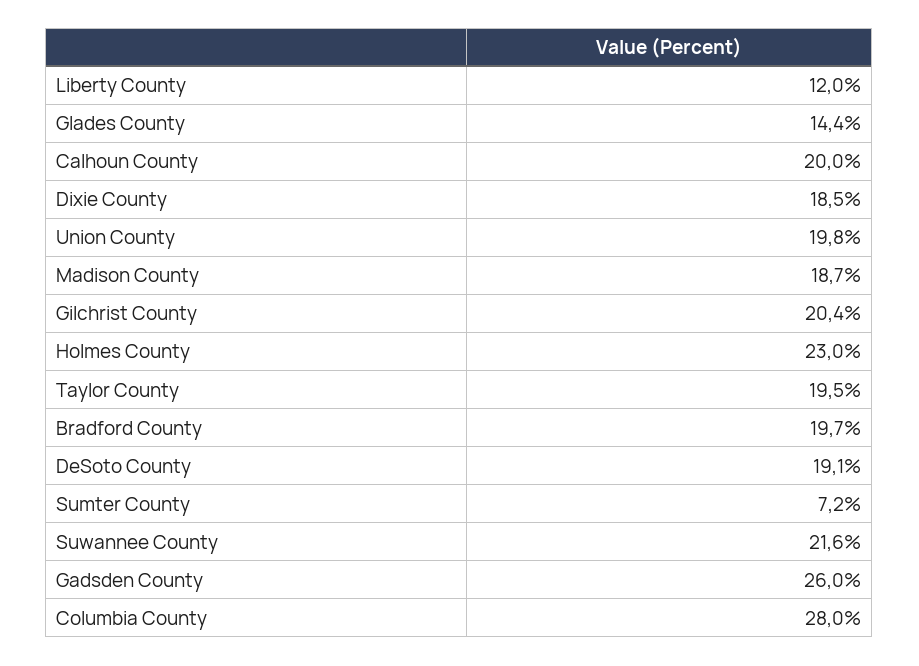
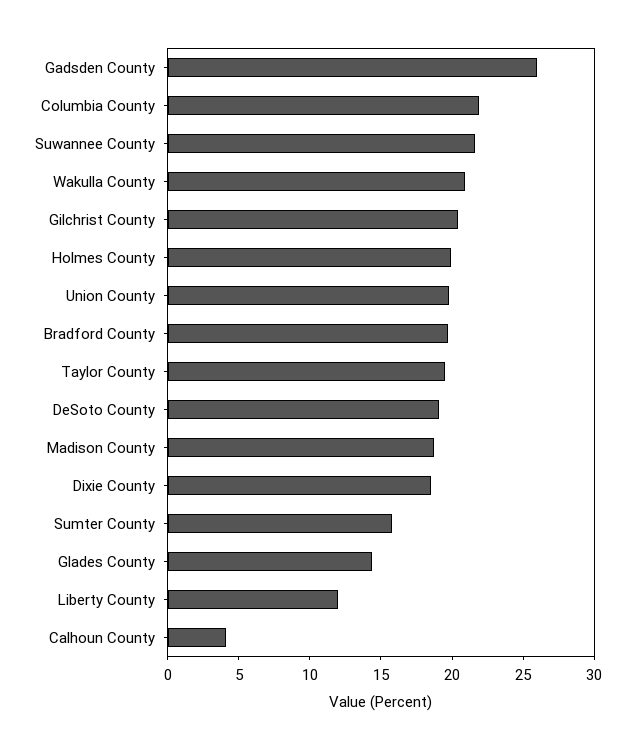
  {
    "Liberty County": 12,
    "Glades County": 14.4,
-   "Calhoun County": 20,
+   "Calhoun County": 4,
    "Dixie County": 18.5,
    "Union County": 19.8,
    "Madison County": 18.7,
    "Gilchrist County": 20.4,
-   "Holmes County": 23,
+   "Holmes County": 20,
    "Taylor County": 19.5,
    "Bradford County": 19.7,
    "DeSoto County": 19.1,
-   "Sumter County": 7.2,
+   "Sumter County": 16,
    "Suwannee County": 21.6,
    "Gadsden County": 26,
-   "Columbia County": 28
+   "Columbia County": 22,
+   "Wakulla County": 21
  }

